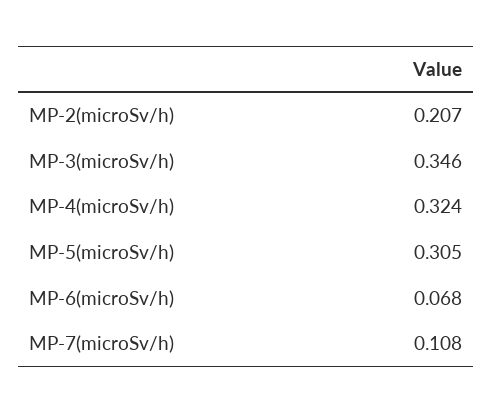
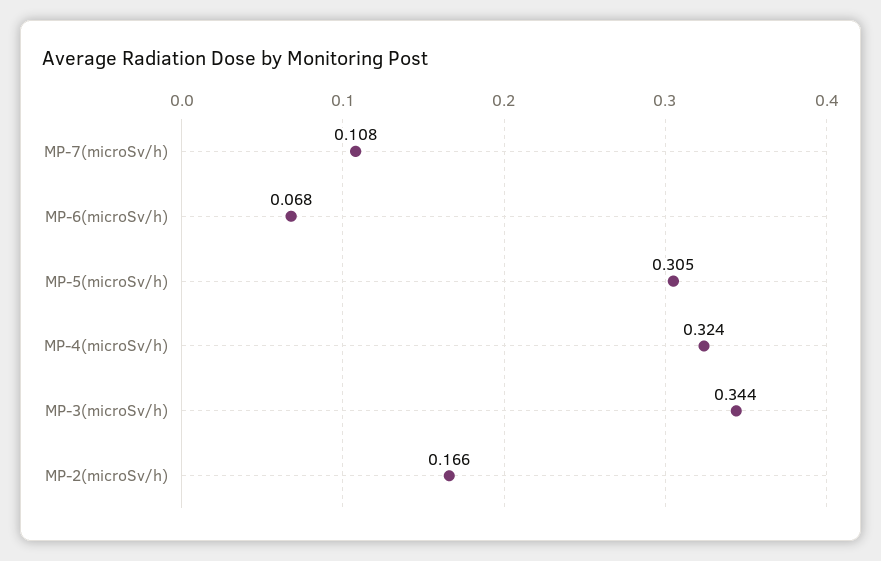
  {
-   "MP-2(microSv/h)": 0.207,
+   "MP-2(microSv/h)": 0.166,
-   "MP-3(microSv/h)": 0.346,
+   "MP-3(microSv/h)": 0.344,
    "MP-4(microSv/h)": 0.324,
    "MP-5(microSv/h)": 0.305,
    "MP-6(microSv/h)": 0.068,
    "MP-7(microSv/h)": 0.108
  }

